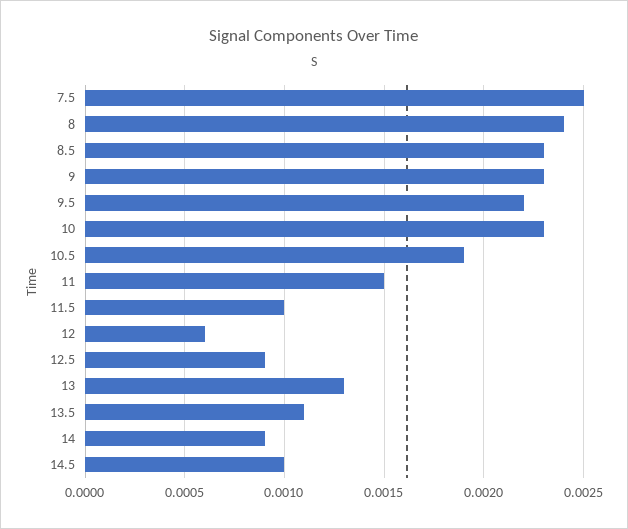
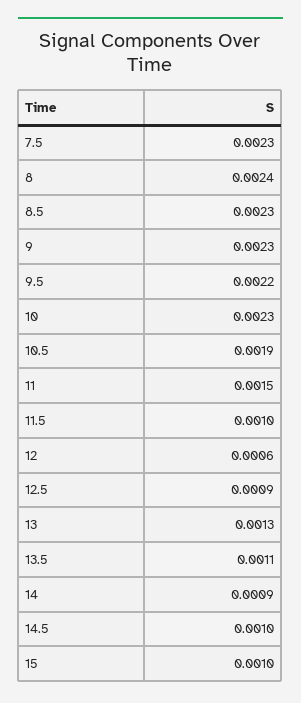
  {
-   "7.5": 0.0025,
+   "7.5": 0.0023,
    "8": 0.0024,
    "8.5": 0.0023,
    "9": 0.0023,
    "9.5": 0.0022,
    "10": 0.0023,
    "10.5": 0.0019,
    "11": 0.0015,
    "11.5": 0.001,
    "12": 0.0006,
    "12.5": 0.0009,
    "13": 0.0013,
    "13.5": 0.0011,
    "14": 0.0009,
-   "14.5": 0.001
+   "14.5": 0.001,
+   "15": 0.001
  }

